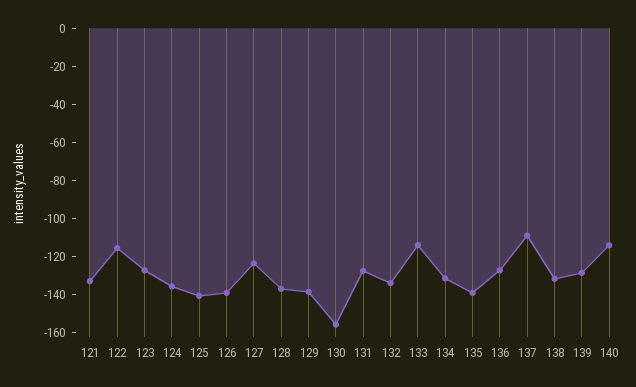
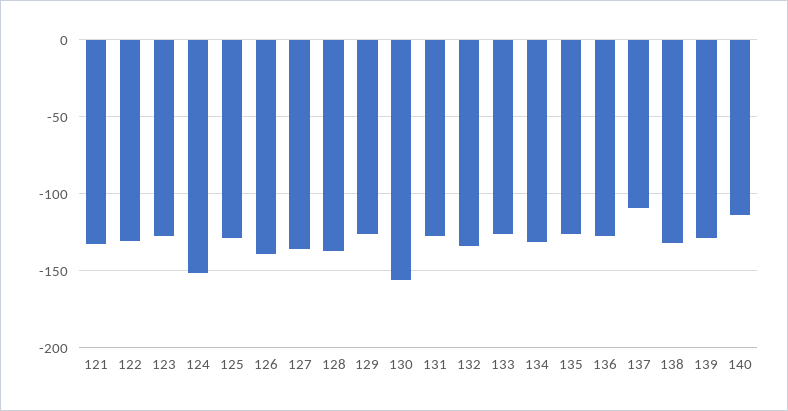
  {
    "121": -135,
-   "122": -115,
+   "122": -130,
    "123": -125,
-   "124": -135,
+   "124": -150,
-   "125": -140,
+   "125": -130,
    "126": -140,
-   "127": -125,
+   "127": -135,
    "128": -135,
-   "129": -140,
+   "129": -125,
    "130": -155,
    "131": -130,
    "132": -135,
-   "133": -115,
+   "133": -125,
    "134": -130,
-   "135": -140,
+   "135": -125,
    "136": -125,
    "137": -110,
    "138": -130,
    "139": -130,
    "140": -115
  }

